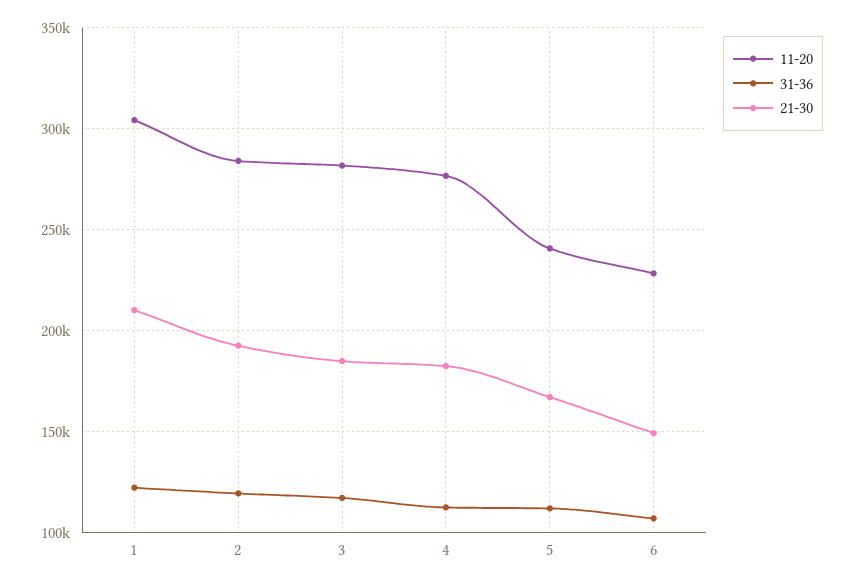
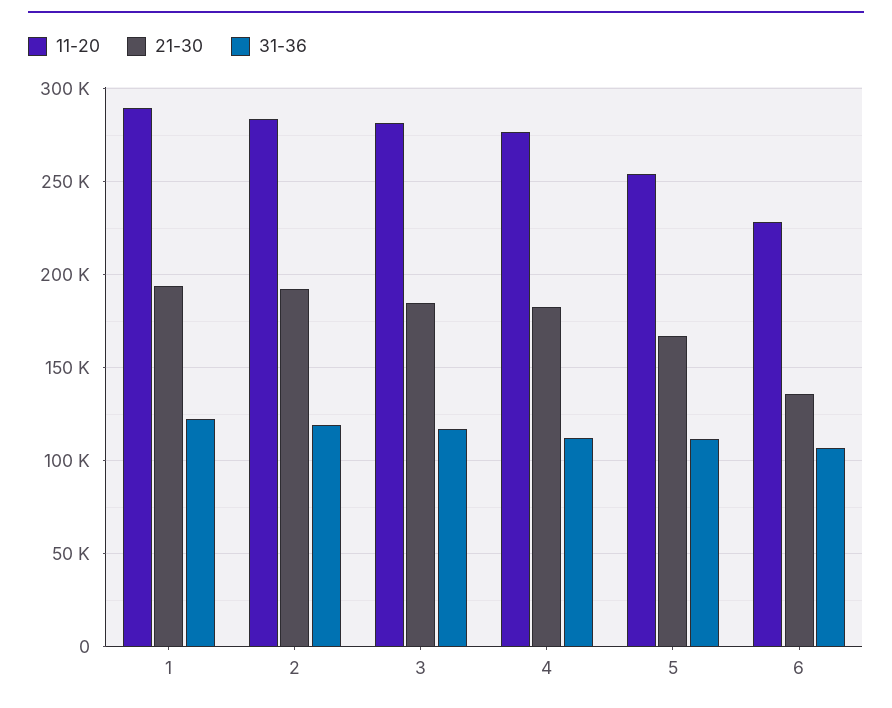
  {
    "11-20": {
-     "1": 305000,
+     "1": 290000,
      "2": 285000,
      "3": 280000,
      "4": 275000,
-     "5": 240000,
+     "5": 255000,
      "6": 230000
    },
    "31-36": {
      "1": 120000,
      "2": 120000,
      "3": 115000,
      "4": 110000,
      "5": 110000,
      "6": 105000
    },
    "21-30": {
-     "1": 210000,
+     "1": 195000,
      "2": 195000,
      "3": 185000,
      "4": 180000,
      "5": 165000,
-     "6": 150000
+     "6": 135000
    }
  }

